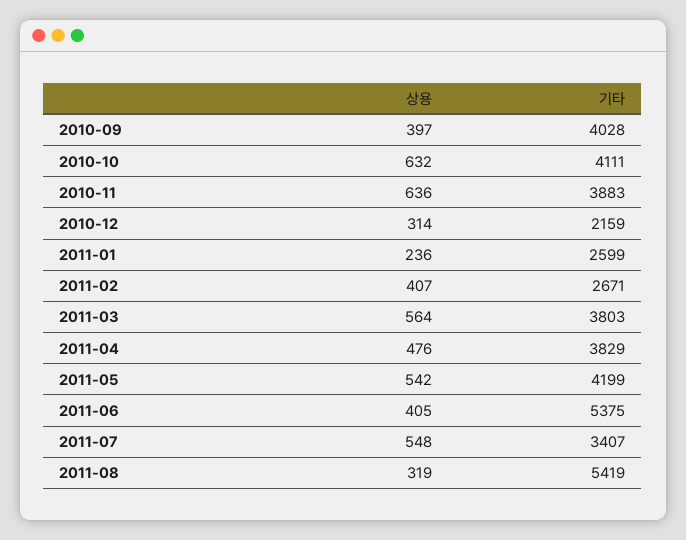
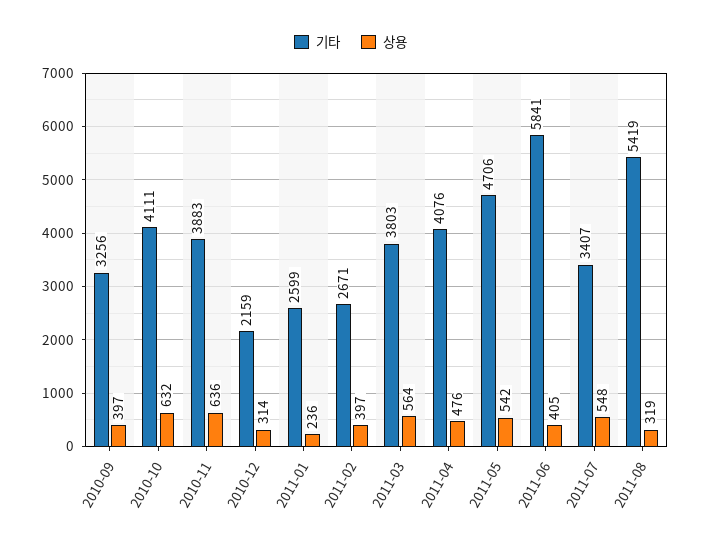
  {
    "상용": {
      "2010-09": 397,
      "2010-10": 632,
      "2010-11": 636,
      "2010-12": 314,
      "2011-01": 236,
-     "2011-02": 407,
+     "2011-02": 397,
      "2011-03": 564,
      "2011-04": 476,
      "2011-05": 542,
      "2011-06": 405,
      "2011-07": 548,
      "2011-08": 319
    },
    "기타": {
-     "2010-09": 4028,
+     "2010-09": 3256,
      "2010-10": 4111,
      "2010-11": 3883,
      "2010-12": 2159,
      "2011-01": 2599,
      "2011-02": 2671,
      "2011-03": 3803,
-     "2011-04": 3829,
+     "2011-04": 4076,
-     "2011-05": 4199,
+     "2011-05": 4706,
-     "2011-06": 5375,
+     "2011-06": 5841,
      "2011-07": 3407,
      "2011-08": 5419
    }
  }

